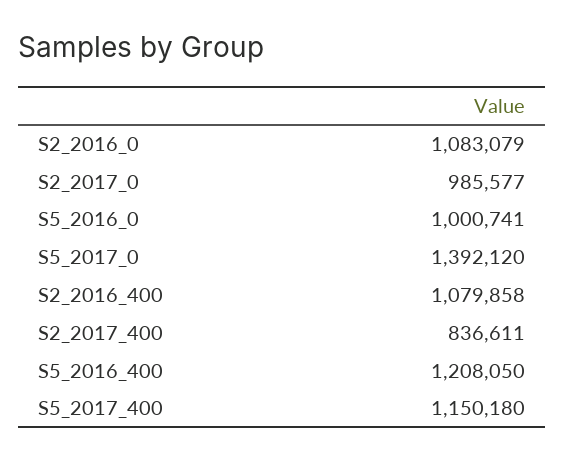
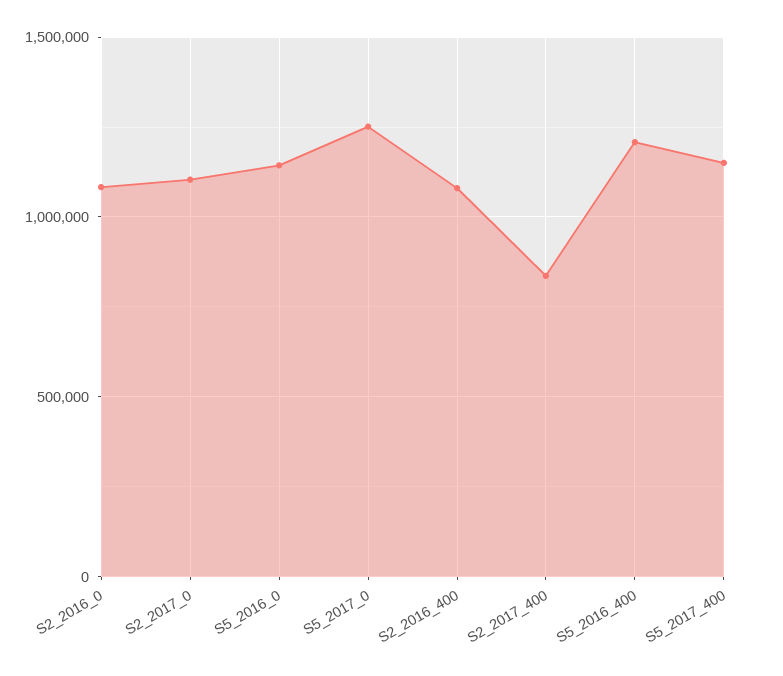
  {
    "S2_2016_0": 1083079,
-   "S2_2017_0": 985577,
+   "S2_2017_0": 1100000,
-   "S5_2016_0": 1000741,
+   "S5_2016_0": 1150000,
-   "S5_2017_0": 1392120,
+   "S5_2017_0": 1250000,
    "S2_2016_400": 1079858,
    "S2_2017_400": 836611,
    "S5_2016_400": 1208050,
    "S5_2017_400": 1150180
  }

